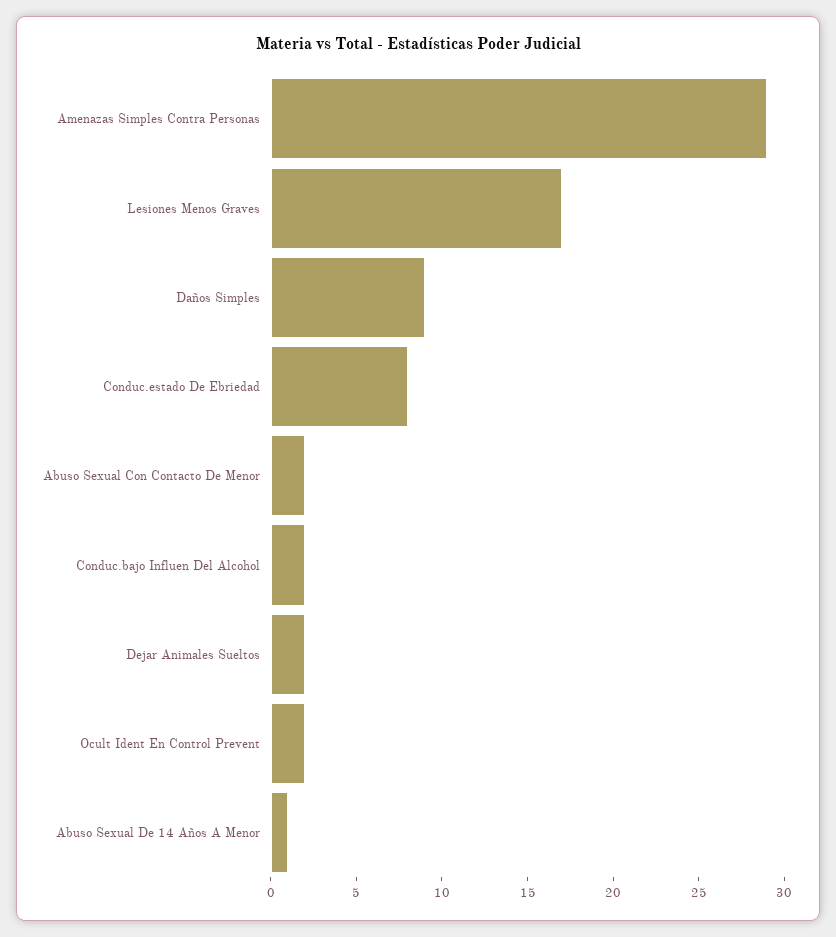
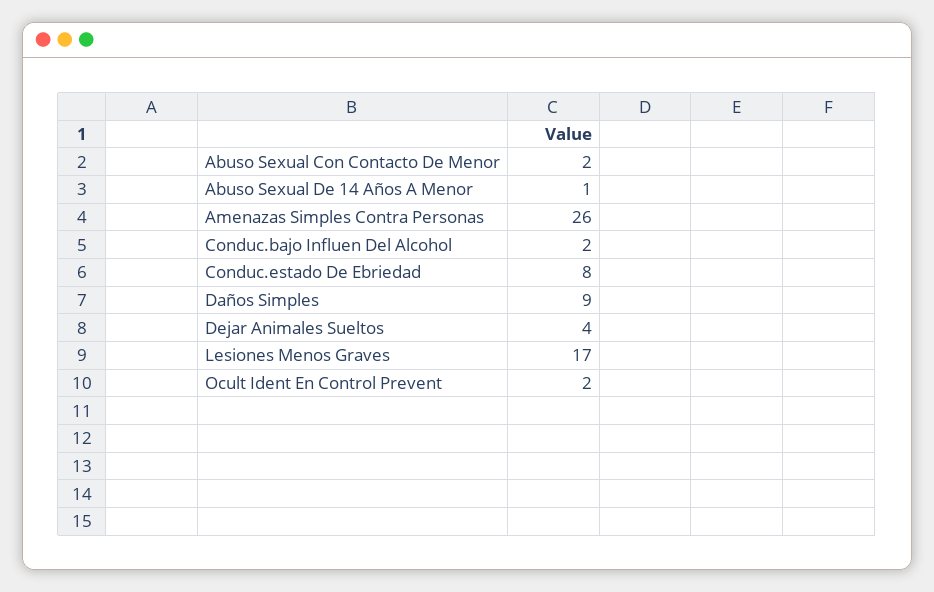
  {
-   "Amenazas Simples Contra Personas": 29,
+   "Amenazas Simples Contra Personas": 26,
    "Lesiones Menos Graves": 17,
    "Daños Simples": 9,
    "Conduc.estado De Ebriedad": 8,
    "Abuso Sexual Con Contacto De Menor": 2,
    "Conduc.bajo Influen Del Alcohol": 2,
-   "Dejar Animales Sueltos": 2,
+   "Dejar Animales Sueltos": 4,
    "Ocult Ident En Control Prevent": 2,
    "Abuso Sexual De 14 Años A Menor": 1
  }

